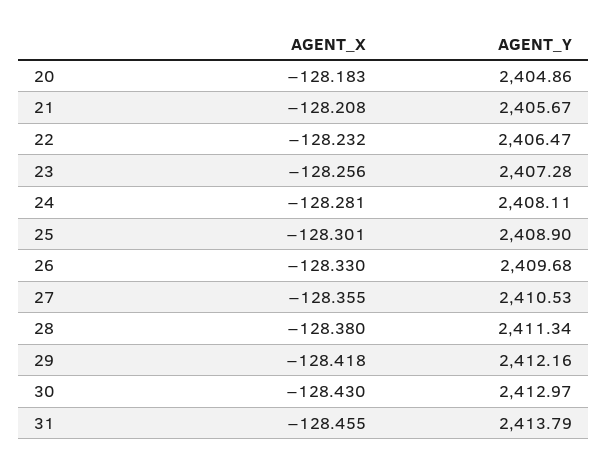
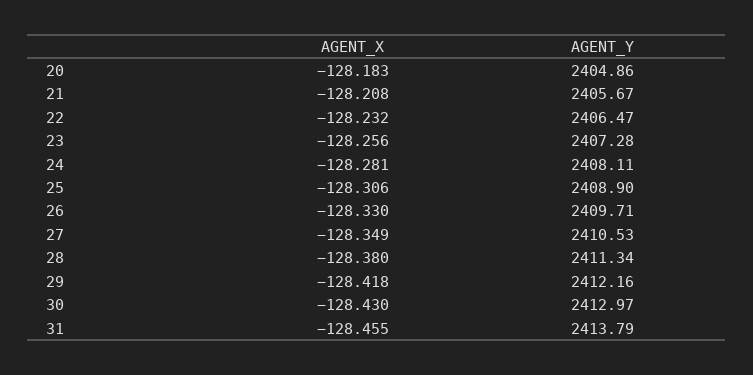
  {
    "AGENT_X": {
      "20": -128.183,
      "21": -128.208,
      "22": -128.232,
      "23": -128.256,
      "24": -128.281,
-     "25": -128.301,
+     "25": -128.306,
      "26": -128.33,
-     "27": -128.355,
+     "27": -128.349,
      "28": -128.38,
      "29": -128.418,
      "30": -128.43,
      "31": -128.455
    },
    "AGENT_Y": {
      "20": 2404.86,
      "21": 2405.67,
      "22": 2406.47,
      "23": 2407.28,
      "24": 2408.11,
      "25": 2408.9,
-     "26": 2409.68,
+     "26": 2409.71,
      "27": 2410.53,
      "28": 2411.34,
      "29": 2412.16,
      "30": 2412.97,
      "31": 2413.79
    }
  }

